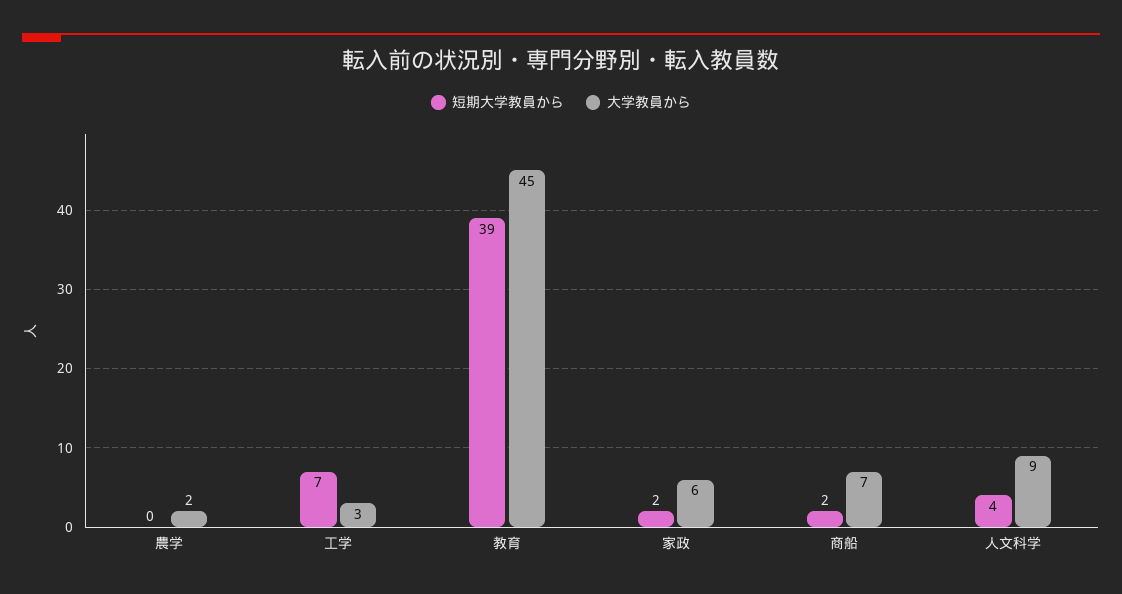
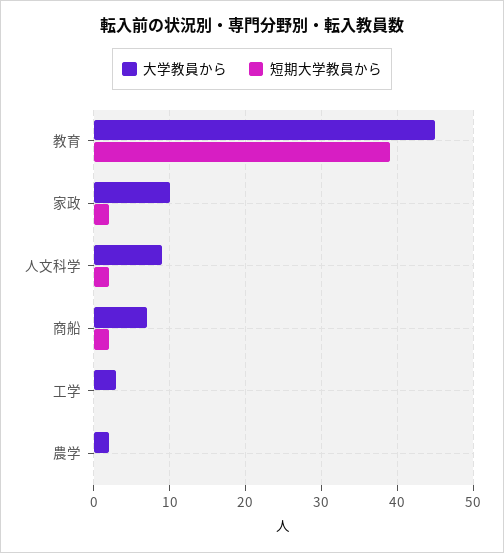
  {
    "短期大学教員から": {
      "農学": 0,
-     "工学": 7,
+     "工学": 0,
      "教育": 39,
      "家政": 2,
      "商船": 2,
-     "人文科学": 4
+     "人文科学": 2
    },
    "大学教員から": {
      "農学": 2,
      "工学": 3,
      "教育": 45,
-     "家政": 6,
+     "家政": 10,
      "商船": 7,
      "人文科学": 9
    }
  }

